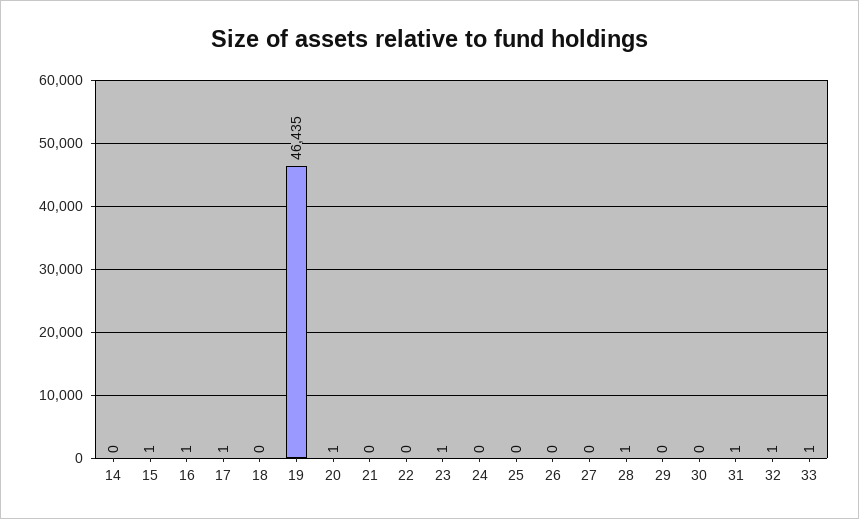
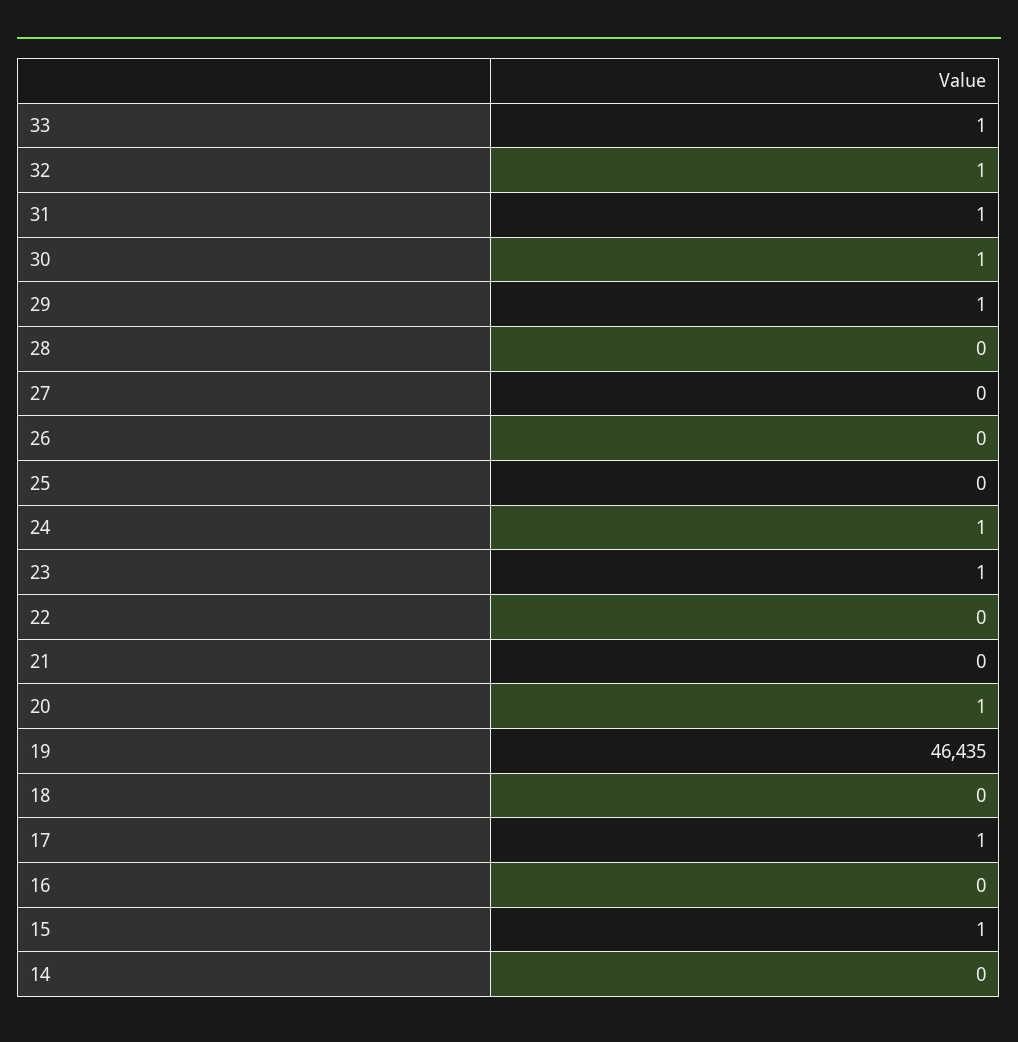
  {
    "14": 0,
    "15": 1,
-   "16": 1,
+   "16": 0,
    "17": 1,
    "18": 0,
    "19": 46435,
    "20": 1,
    "21": 0,
    "22": 0,
    "23": 1,
-   "24": 0,
+   "24": 1,
    "25": 0,
    "26": 0,
    "27": 0,
-   "28": 1,
+   "28": 0,
-   "29": 0,
+   "29": 1,
-   "30": 0,
+   "30": 1,
    "31": 1,
    "32": 1,
    "33": 1
  }

